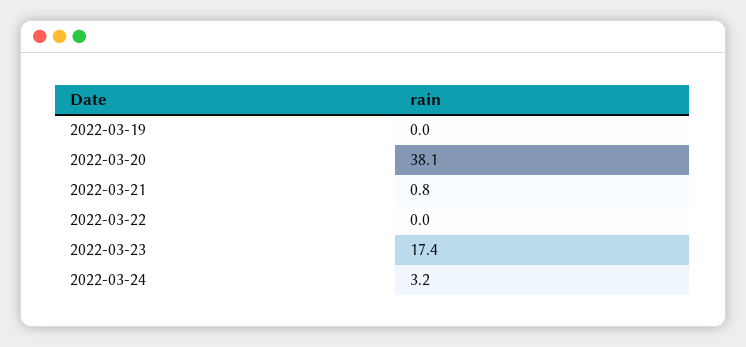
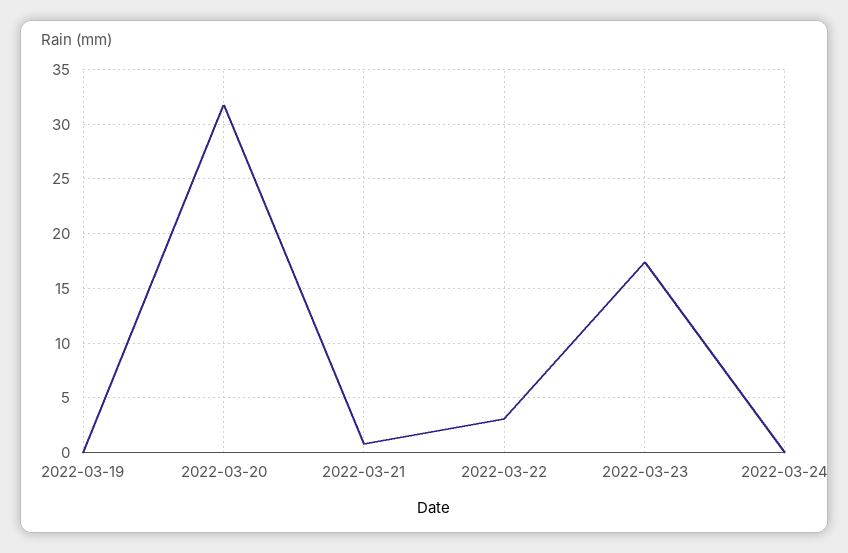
  {
    "2022-03-19": 0,
-   "2022-03-20": 38.1,
+   "2022-03-20": 32,
    "2022-03-21": 0.8,
-   "2022-03-22": 0,
+   "2022-03-22": 3,
    "2022-03-23": 17.4,
-   "2022-03-24": 3.2
+   "2022-03-24": 0
  }

